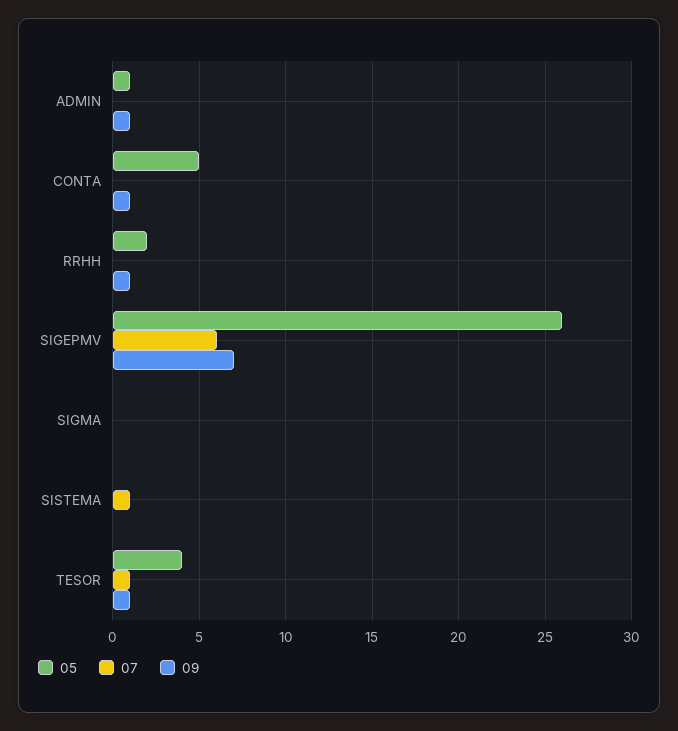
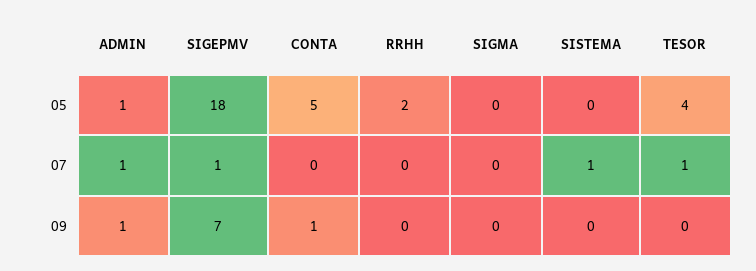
  {
    "05": {
      "ADMIN": 1,
      "CONTA": 5,
      "RRHH": 2,
-     "SIGEPMV": 26,
+     "SIGEPMV": 18,
      "SIGMA": 0,
      "SISTEMA": 0,
      "TESOR": 4
    },
    "07": {
-     "ADMIN": 0,
+     "ADMIN": 1,
      "CONTA": 0,
      "RRHH": 0,
-     "SIGEPMV": 6,
+     "SIGEPMV": 1,
      "SIGMA": 0,
      "SISTEMA": 1,
      "TESOR": 1
    },
    "09": {
      "ADMIN": 1,
      "CONTA": 1,
-     "RRHH": 1,
+     "RRHH": 0,
      "SIGEPMV": 7,
      "SIGMA": 0,
      "SISTEMA": 0,
-     "TESOR": 1
+     "TESOR": 0
    }
  }

